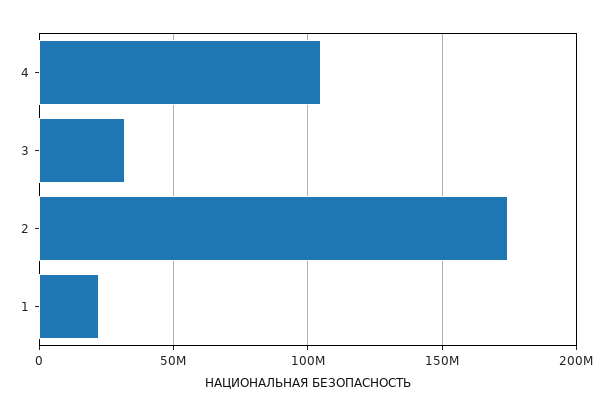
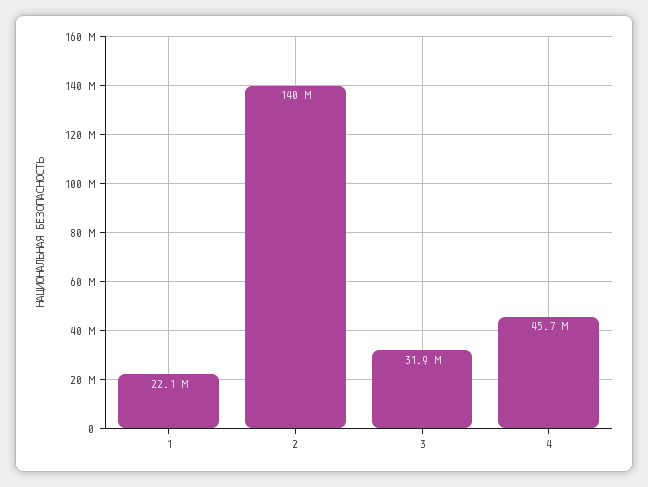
  {
-   "4": 105000000,
+   "4": 45700000,
    "3": 31900000,
-   "2": 175000000,
+   "2": 140000000,
    "1": 22100000
  }

